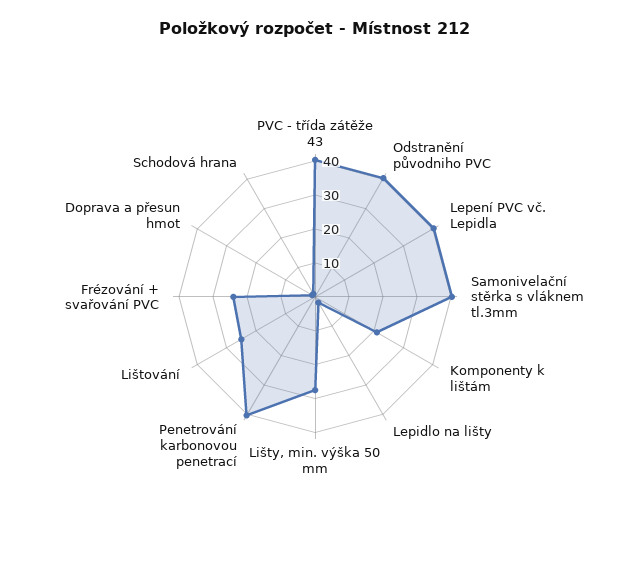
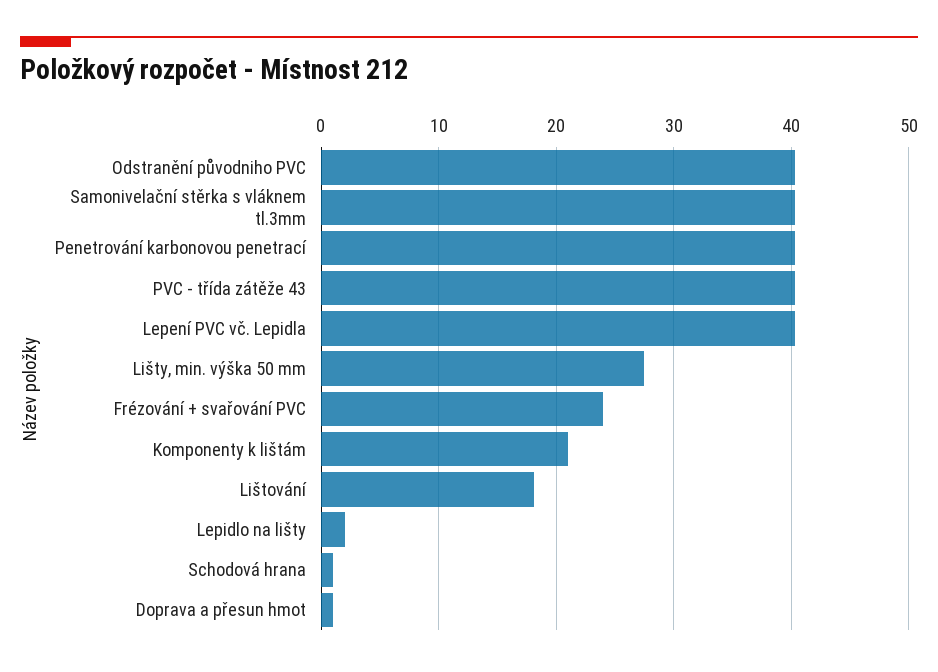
  {
    "PVC - třída zátěže 43": 40,
    "Odstranění původniho PVC": 40,
    "Lepení PVC vč. Lepidla": 40,
    "Samonivelační stěrka s vláknem tl.3mm": 40,
    "Komponenty k lištám": 21,
    "Lepidlo na lišty": 2,
    "Lišty, min. výška 50 mm": 28,
    "Penetrování karbonovou penetrací": 40,
-   "Lištování": 25,
+   "Lištování": 18,
    "Frézování + svařování PVC": 24,
    "Doprava a přesun hmot": 1,
    "Schodová hrana": 1
  }

